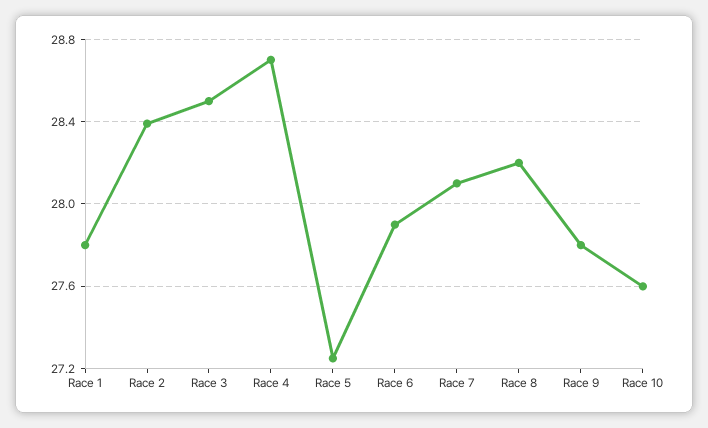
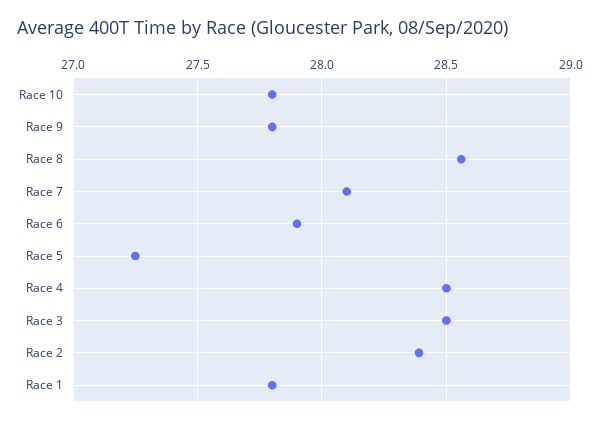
  {
    "Race 1": 27.8,
    "Race 2": 28.4,
    "Race 3": 28.5,
-   "Race 4": 28.7,
+   "Race 4": 28.5,
    "Race 5": 27.25,
    "Race 6": 27.9,
    "Race 7": 28.1,
-   "Race 8": 28.2,
+   "Race 8": 28.55,
    "Race 9": 27.8,
-   "Race 10": 27.6
+   "Race 10": 27.8
  }

